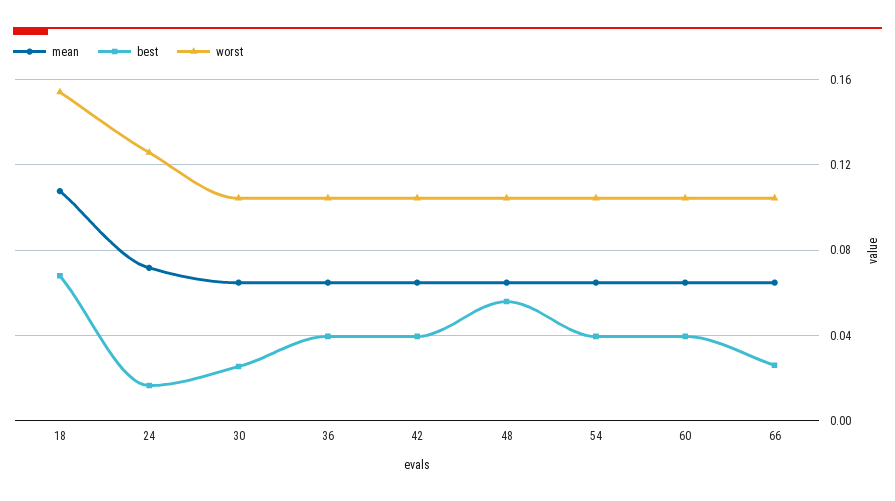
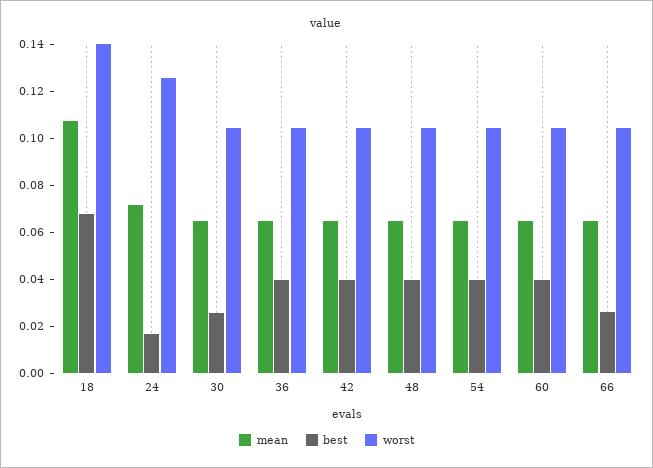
  {
    "mean": {
      "18": 0.11,
      "24": 0.07,
      "30": 0.065,
      "36": 0.065,
      "42": 0.065,
      "48": 0.065,
      "54": 0.065,
      "60": 0.065,
      "66": 0.065
    },
    "best": {
      "18": 0.07,
      "24": 0.015,
      "30": 0.025,
      "36": 0.04,
      "42": 0.04,
-     "48": 0.055,
+     "48": 0.04,
      "54": 0.04,
      "60": 0.04,
      "66": 0.025
    },
    "worst": {
-     "18": 0.155,
+     "18": 0.14,
      "24": 0.125,
      "30": 0.105,
      "36": 0.105,
      "42": 0.105,
      "48": 0.105,
      "54": 0.105,
      "60": 0.105,
      "66": 0.105
    }
  }

